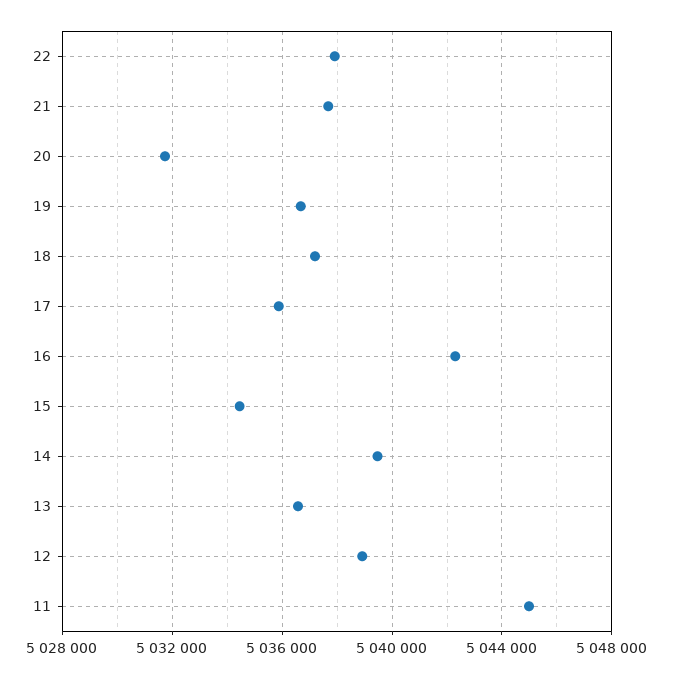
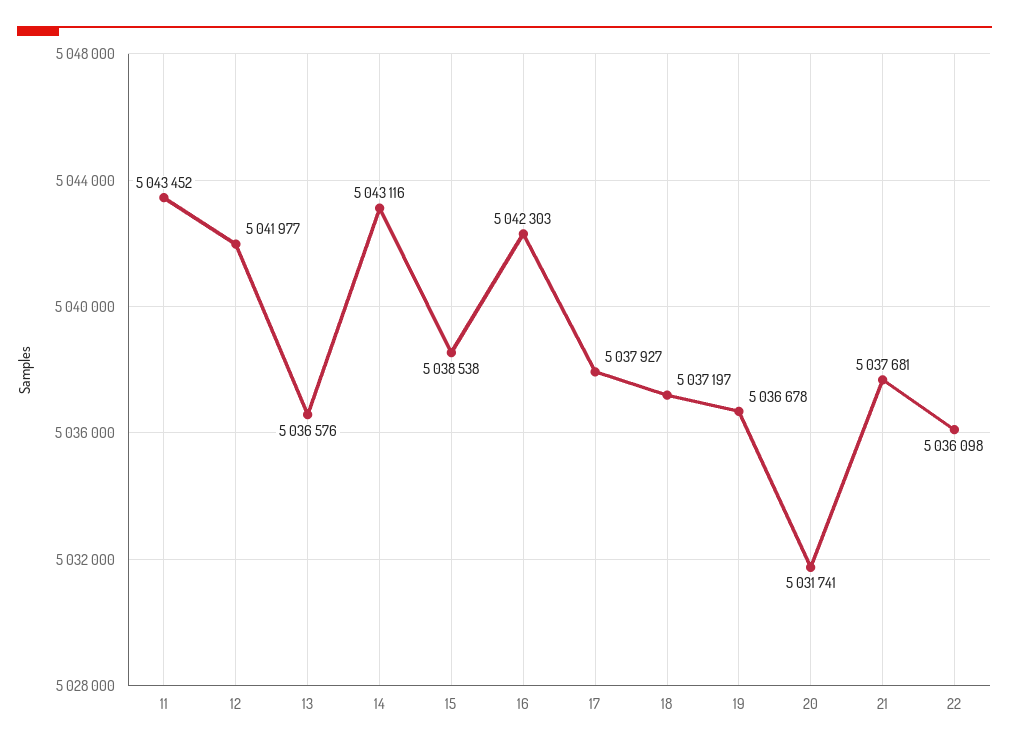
  {
-   "22": 5038000,
+   "22": 5036098,
    "21": 5037681,
    "20": 5031741,
    "19": 5036678,
    "18": 5037197,
-   "17": 5036000,
+   "17": 5037927,
    "16": 5042303,
-   "15": 5034500,
+   "15": 5038538,
-   "14": 5039500,
+   "14": 5043116,
    "13": 5036576,
-   "12": 5039000,
+   "12": 5041977,
-   "11": 5045000
+   "11": 5043452
  }

